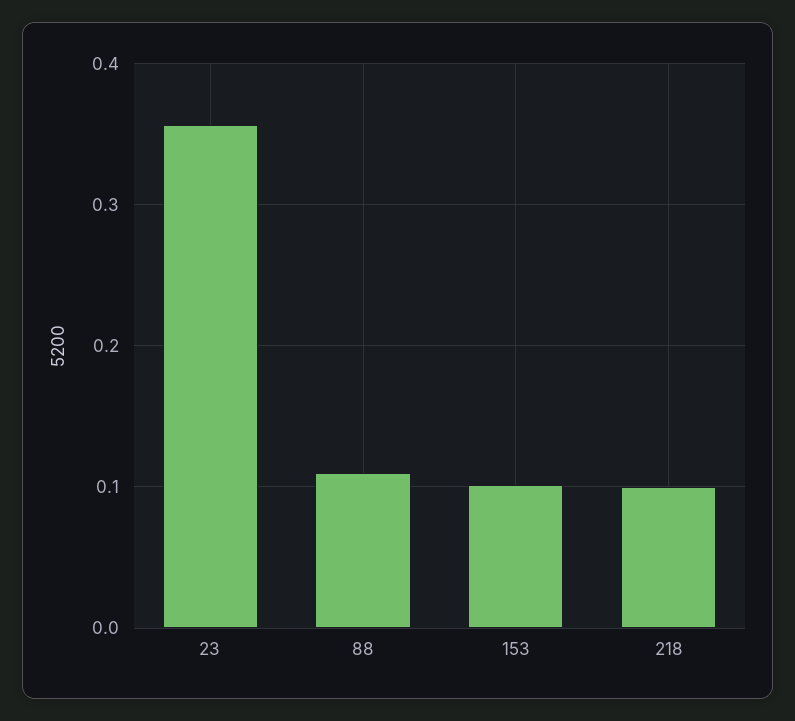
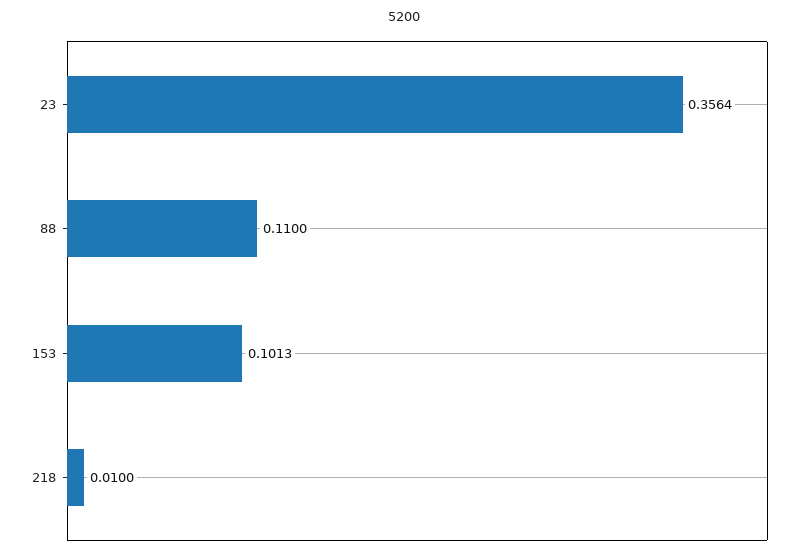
  {
    "23": 0.3564,
    "88": 0.11,
    "153": 0.1013,
-   "218": 0.1
+   "218": 0.01
  }

